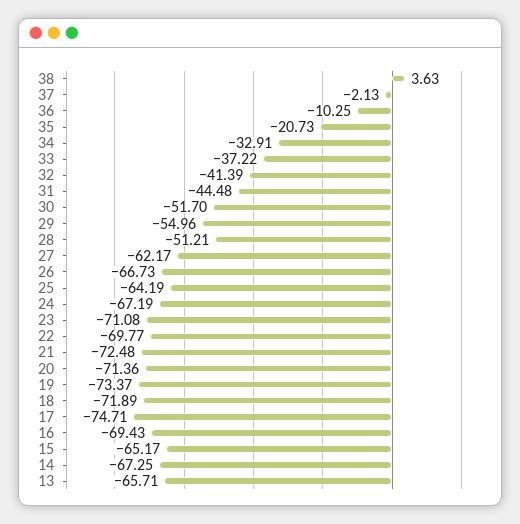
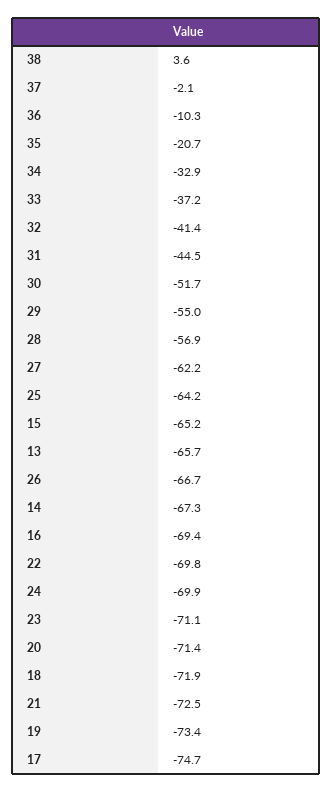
  {
    "38": 3.63,
    "37": -2.13,
    "36": -10.25,
    "35": -20.73,
    "34": -32.91,
    "33": -37.22,
    "32": -41.39,
    "31": -44.48,
    "30": -51.7,
    "29": -54.96,
-   "28": -51.21,
+   "28": -56.9,
    "27": -62.17,
    "26": -66.73,
    "25": -64.19,
-   "24": -67.19,
+   "24": -69.9,
    "23": -71.08,
    "22": -69.77,
    "21": -72.48,
    "20": -71.36,
    "19": -73.37,
    "18": -71.89,
    "17": -74.71,
    "16": -69.43,
    "15": -65.17,
    "14": -67.25,
    "13": -65.71
  }

